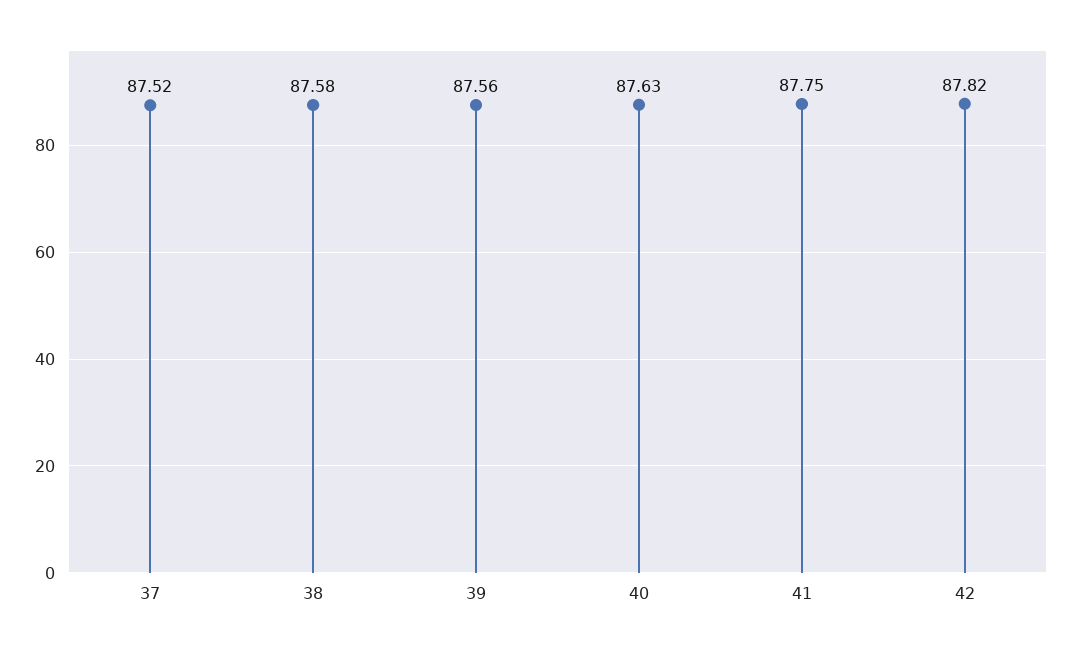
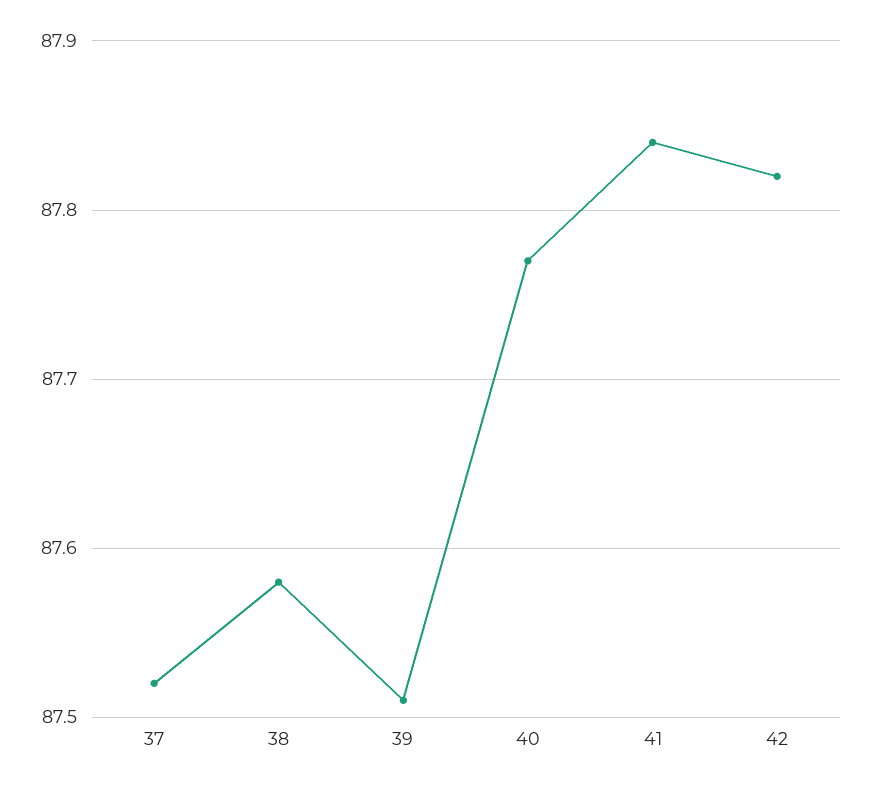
  {
    "37": 87.52,
    "38": 87.58,
-   "39": 87.56,
+   "39": 87.51,
-   "40": 87.63,
+   "40": 87.77,
-   "41": 87.75,
+   "41": 87.84,
    "42": 87.82
  }

